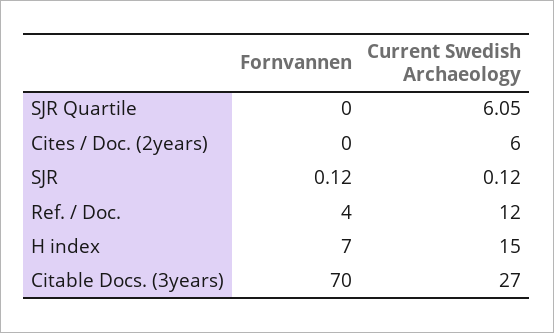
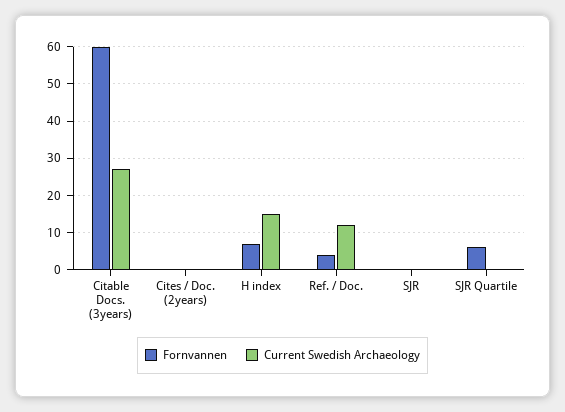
  {
    "Fornvannen": {
-     "SJR Quartile": 0,
+     "SJR Quartile": 6,
      "Cites / Doc. (2years)": 0,
      "SJR": 0.12,
      "Ref. / Doc.": 4,
      "H index": 7,
-     "Citable Docs. (3years)": 70
+     "Citable Docs. (3years)": 60
    },
    "Current Swedish Archaeology": {
-     "SJR Quartile": 6.05,
+     "SJR Quartile": 0,
-     "Cites / Doc. (2years)": 6,
+     "Cites / Doc. (2years)": 0,
      "SJR": 0.12,
      "Ref. / Doc.": 12,
      "H index": 15,
      "Citable Docs. (3years)": 27
    }
  }

